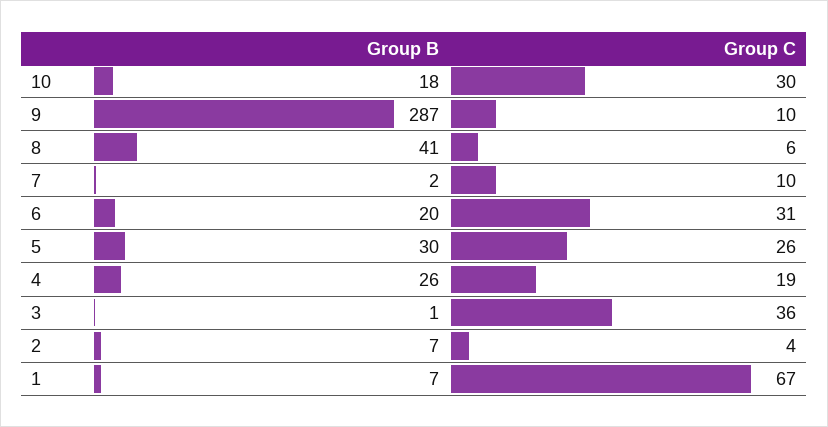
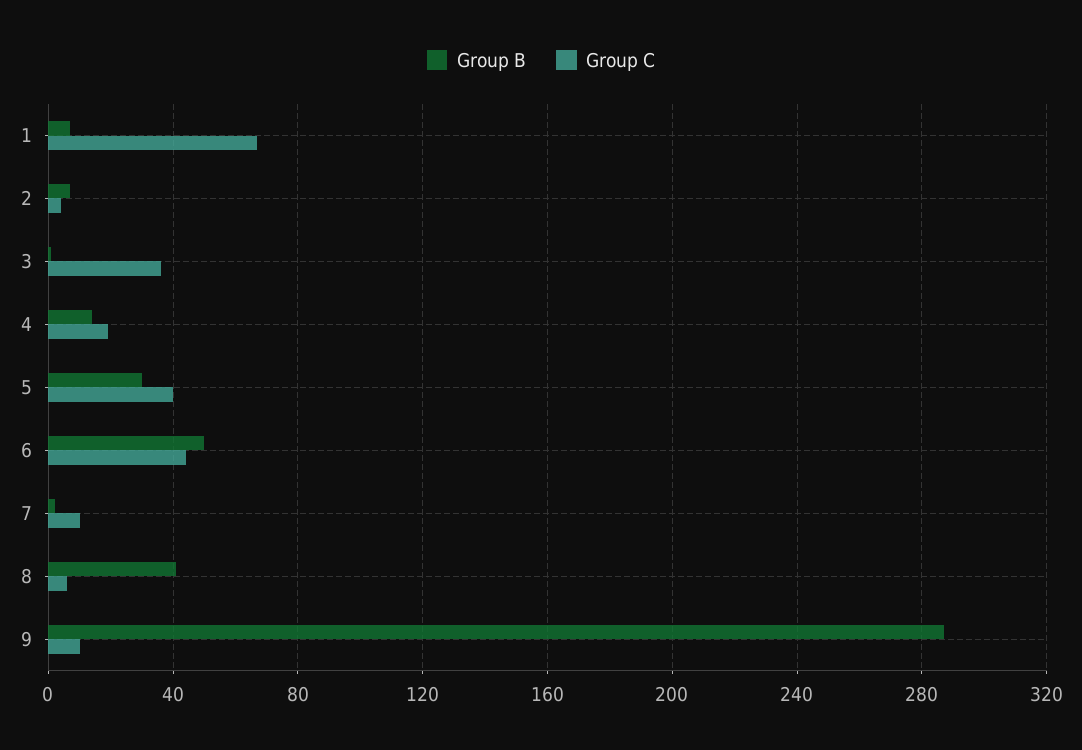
  {
    "Group B": {
-     "10": 18,
      "9": 287,
      "8": 41,
      "7": 2,
-     "6": 20,
+     "6": 50,
      "5": 30,
-     "4": 26,
+     "4": 15,
      "3": 1,
      "2": 7,
      "1": 7
    },
    "Group C": {
-     "10": 30,
      "9": 10,
      "8": 6,
      "7": 10,
-     "6": 31,
+     "6": 45,
-     "5": 26,
+     "5": 40,
      "4": 19,
      "3": 36,
      "2": 4,
      "1": 67
    }
  }

